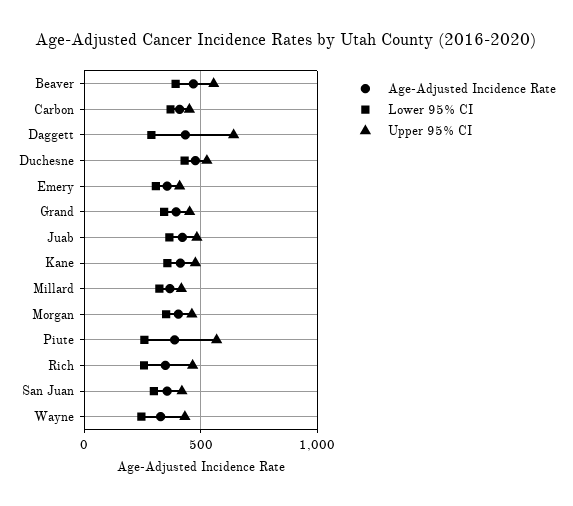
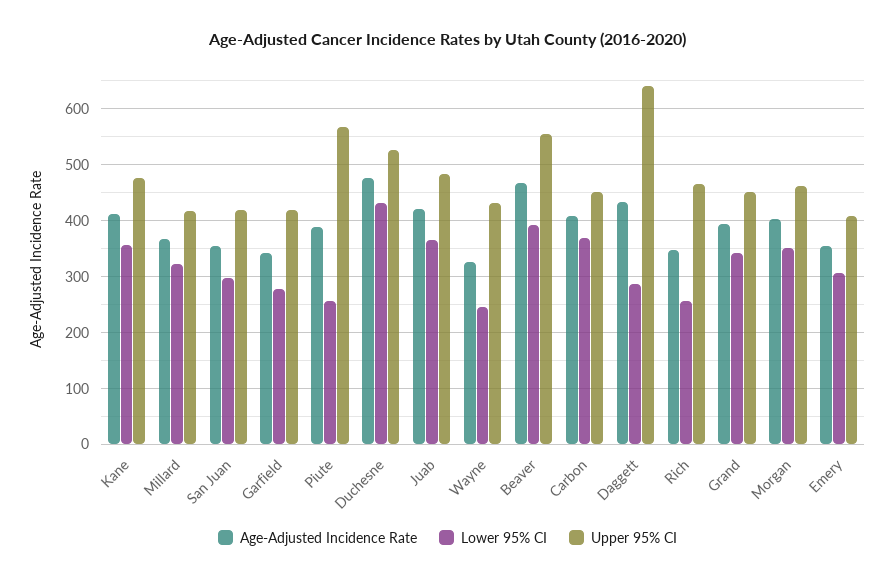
  {
    "Age-Adjusted Incidence Rate": {
      "Beaver": 460,
      "Carbon": 400,
      "Daggett": 440,
      "Duchesne": 480,
      "Emery": 360,
      "Grand": 400,
      "Juab": 420,
      "Kane": 420,
      "Millard": 360,
      "Morgan": 400,
      "Piute": 380,
      "Rich": 340,
      "San Juan": 360,
-     "Wayne": 320
+     "Wayne": 320,
+     "Garfield": 340
    },
    "Lower 95% CI": {
      "Beaver": 400,
      "Carbon": 360,
      "Daggett": 280,
      "Duchesne": 440,
      "Emery": 300,
      "Grand": 340,
      "Juab": 360,
      "Kane": 360,
      "Millard": 320,
      "Morgan": 360,
      "Piute": 260,
      "Rich": 260,
      "San Juan": 300,
-     "Wayne": 240
+     "Wayne": 240,
+     "Garfield": 280
    },
    "Upper 95% CI": {
      "Beaver": 560,
      "Carbon": 460,
      "Daggett": 640,
      "Duchesne": 520,
      "Emery": 400,
      "Grand": 460,
      "Juab": 480,
      "Kane": 480,
      "Millard": 420,
      "Morgan": 460,
      "Piute": 560,
      "Rich": 460,
      "San Juan": 420,
-     "Wayne": 440
+     "Wayne": 440,
+     "Garfield": 420
    }
  }

